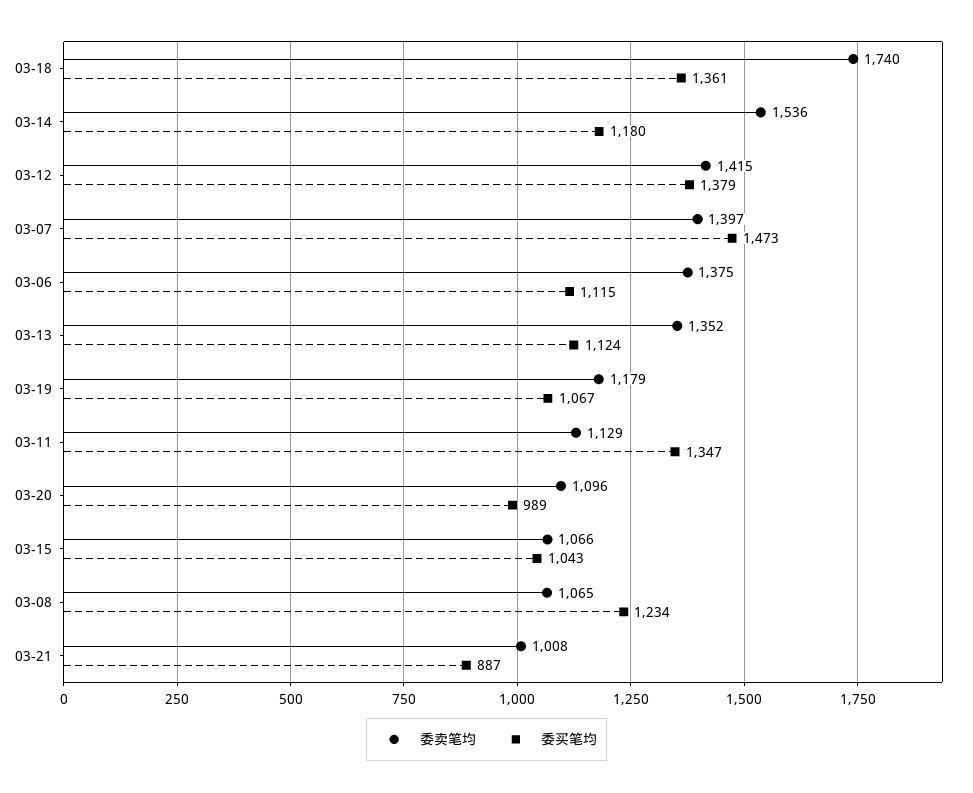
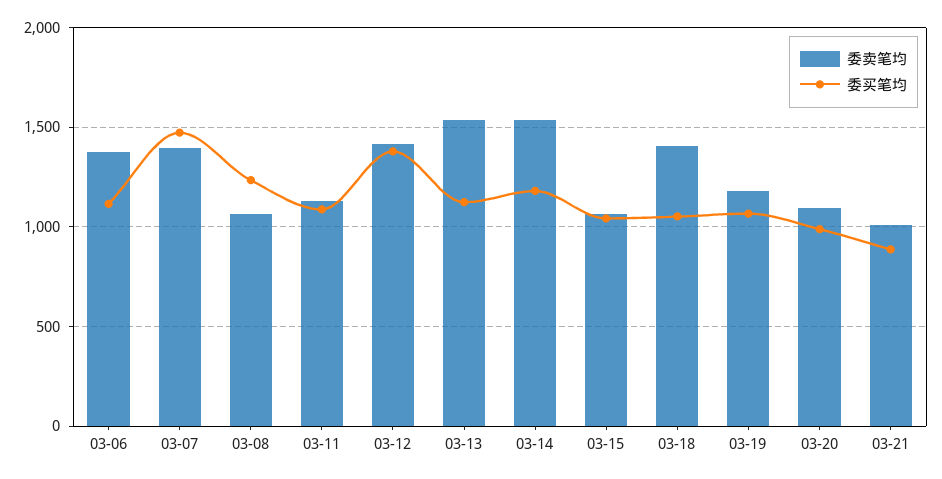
  {
    "委卖笔均": {
-     "03-18": 1740,
+     "03-18": 1400,
      "03-14": 1536,
      "03-12": 1415,
      "03-07": 1397,
      "03-06": 1375,
-     "03-13": 1352,
+     "03-13": 1550,
      "03-19": 1179,
      "03-11": 1129,
      "03-20": 1096,
      "03-15": 1066,
      "03-08": 1065,
      "03-21": 1008
    },
    "委买笔均": {
-     "03-18": 1361,
+     "03-18": 1050,
      "03-14": 1180,
      "03-12": 1379,
      "03-07": 1473,
      "03-06": 1115,
      "03-13": 1124,
      "03-19": 1067,
-     "03-11": 1347,
+     "03-11": 1100,
      "03-20": 989,
      "03-15": 1043,
      "03-08": 1234,
      "03-21": 887
    }
  }

